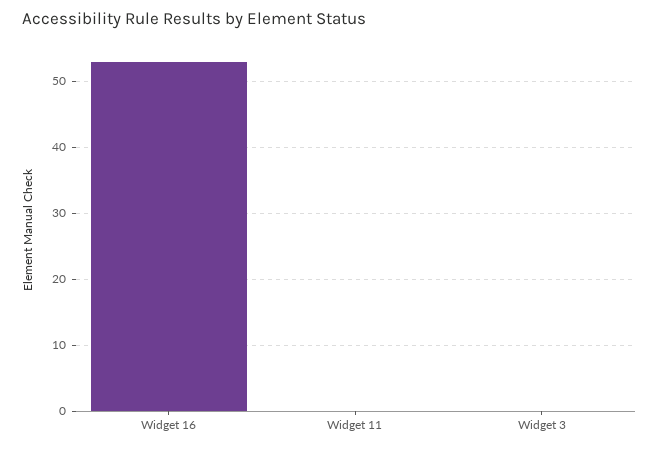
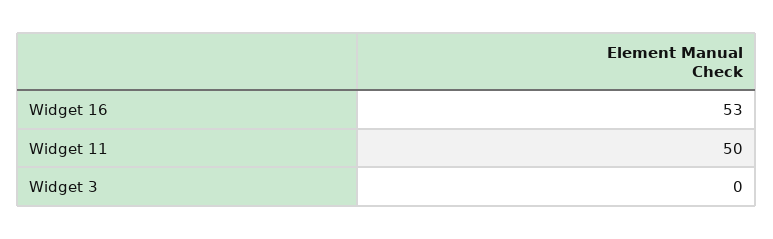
  {
    "Widget 16": 53,
-   "Widget 11": 0,
+   "Widget 11": 50,
    "Widget 3": 0
  }

